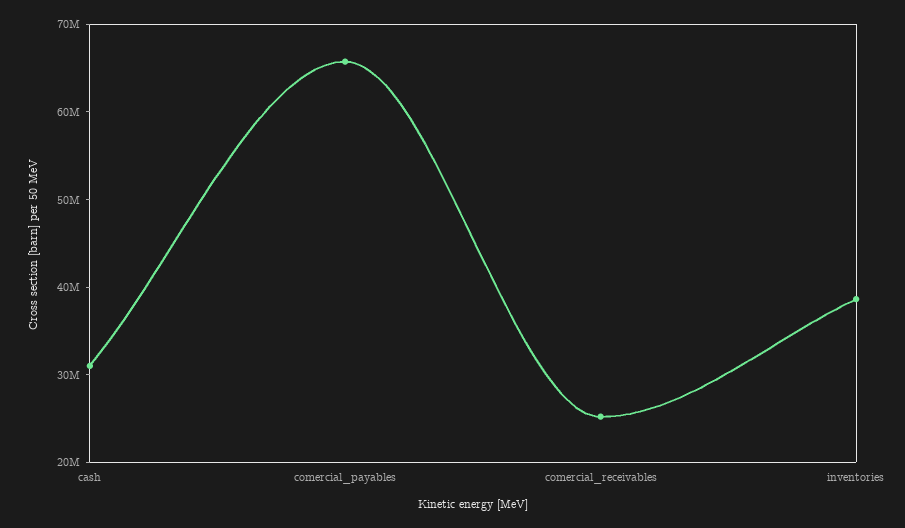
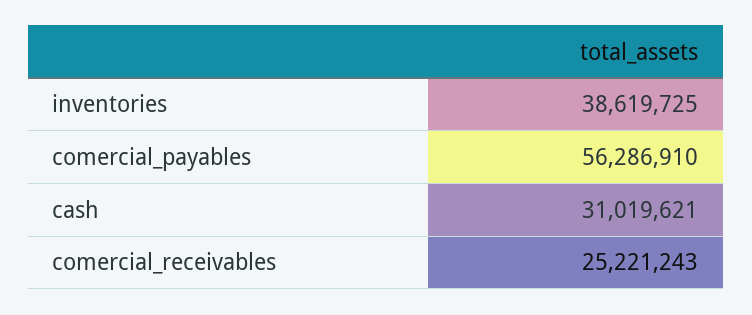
  {
    "cash": 31019621,
-   "comercial_payables": 66000000,
+   "comercial_payables": 56286910,
    "comercial_receivables": 25221243,
    "inventories": 38619725
  }

